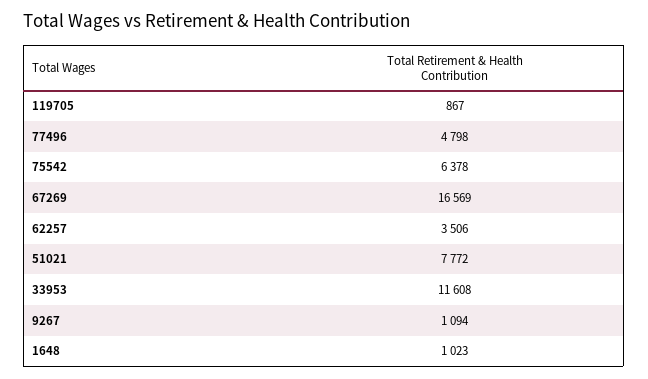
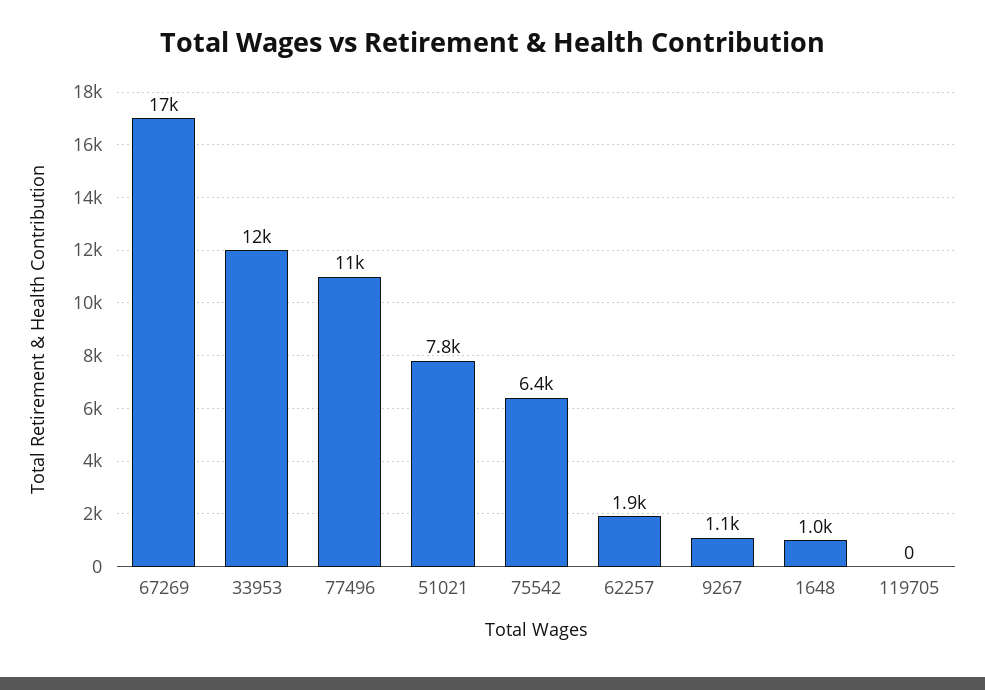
  {
-   "119705": 867,
+   "119705": 0,
-   "77496": 4798,
+   "77496": 11000,
    "75542": 6378,
    "67269": 16569,
-   "62257": 3506,
+   "62257": 1900,
    "51021": 7772,
    "33953": 11608,
    "9267": 1094,
    "1648": 1023
  }

